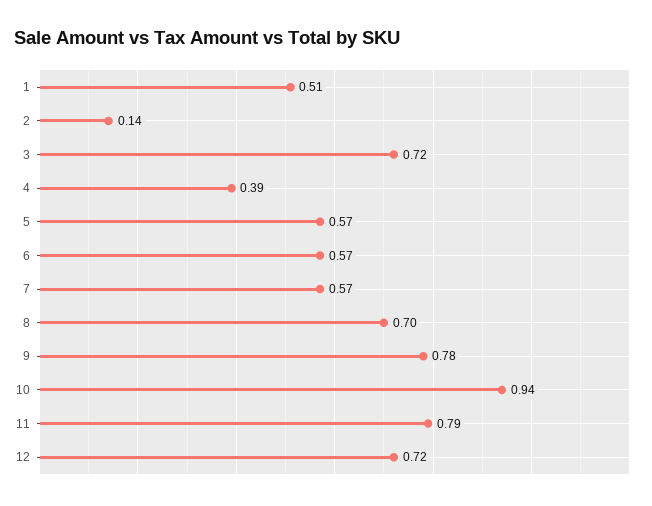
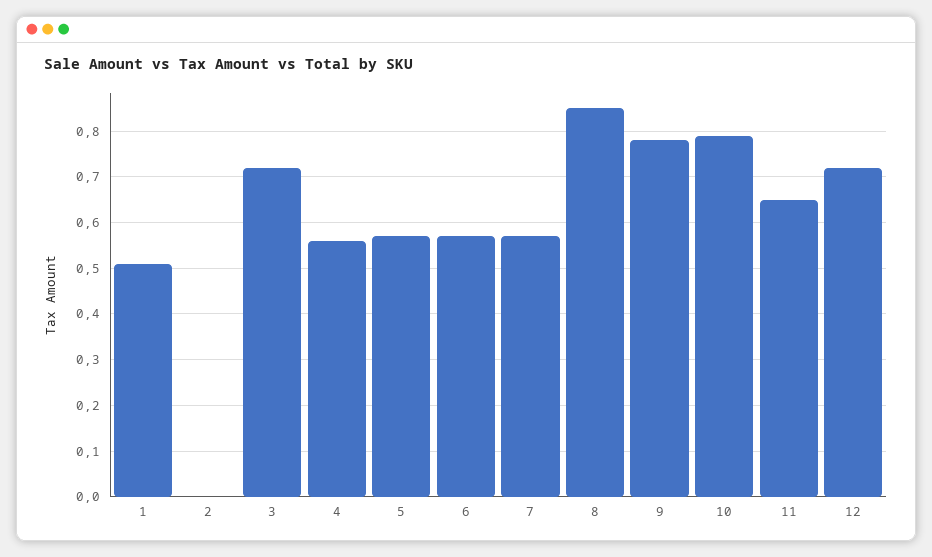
  {
    "1": 0.51,
-   "2": 0.14,
+   "2": 0,
    "3": 0.72,
-   "4": 0.39,
+   "4": 0.55,
    "5": 0.57,
    "6": 0.57,
    "7": 0.57,
-   "8": 0.7,
+   "8": 0.85,
    "9": 0.78,
-   "10": 0.94,
+   "10": 0.8,
-   "11": 0.79,
+   "11": 0.65,
    "12": 0.72
  }

